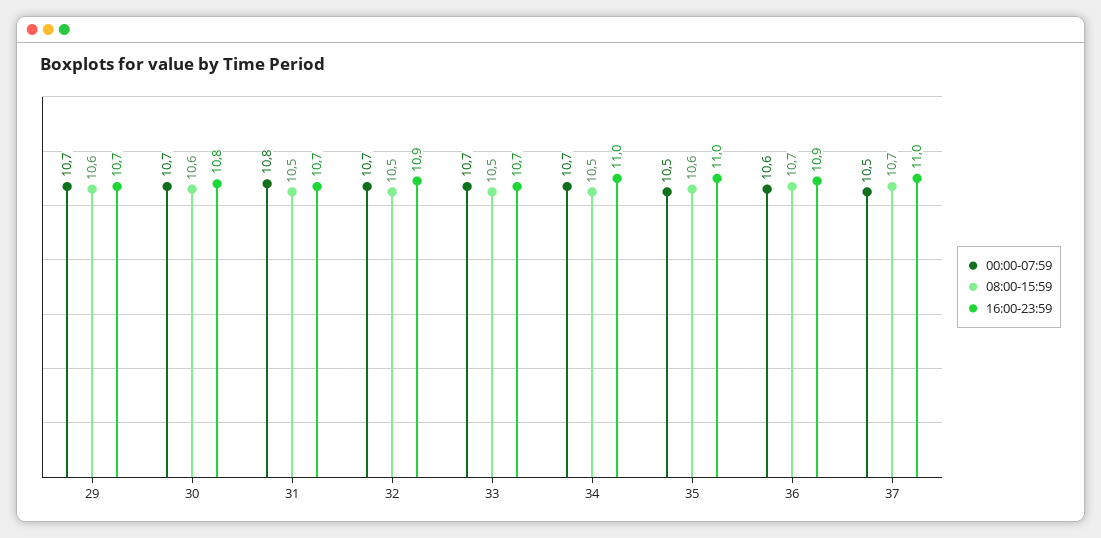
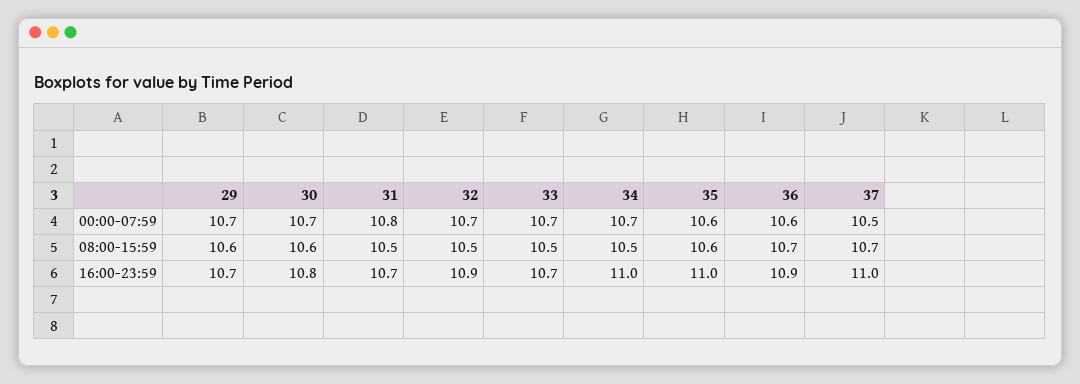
  {
    "00:00-07:59": {
      "29": 10.7,
      "30": 10.7,
      "31": 10.8,
      "32": 10.7,
      "33": 10.7,
      "34": 10.7,
-     "35": 10.5,
+     "35": 10.6,
      "36": 10.6,
      "37": 10.5
    },
    "08:00-15:59": {
      "29": 10.6,
      "30": 10.6,
      "31": 10.5,
      "32": 10.5,
      "33": 10.5,
      "34": 10.5,
      "35": 10.6,
      "36": 10.7,
      "37": 10.7
    },
    "16:00-23:59": {
      "29": 10.7,
      "30": 10.8,
      "31": 10.7,
      "32": 10.9,
      "33": 10.7,
      "34": 11,
      "35": 11,
      "36": 10.9,
      "37": 11
    }
  }

